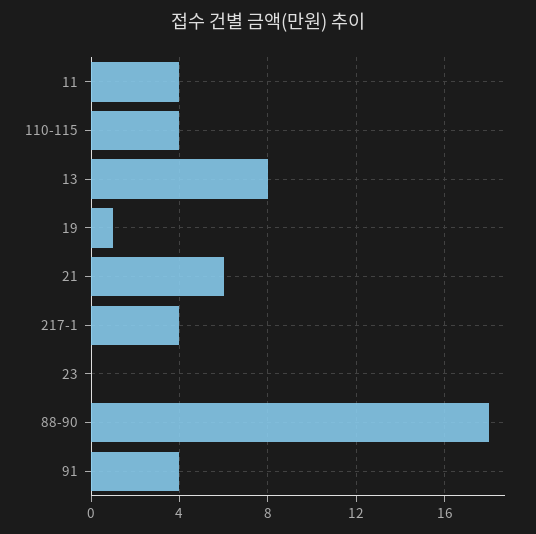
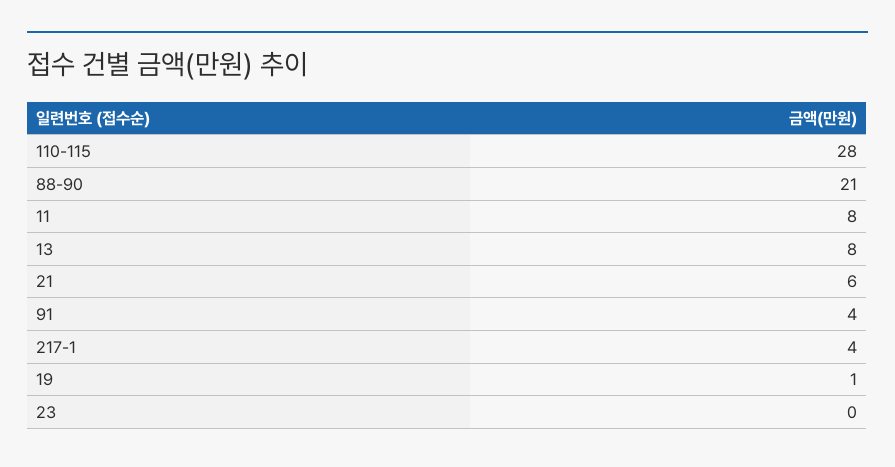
  {
-   "11": 4,
+   "11": 8,
-   "110-115": 4,
+   "110-115": 28,
    "13": 8,
    "19": 1,
    "21": 6,
    "217-1": 4,
    "23": 0,
-   "88-90": 18,
+   "88-90": 21,
    "91": 4
  }

